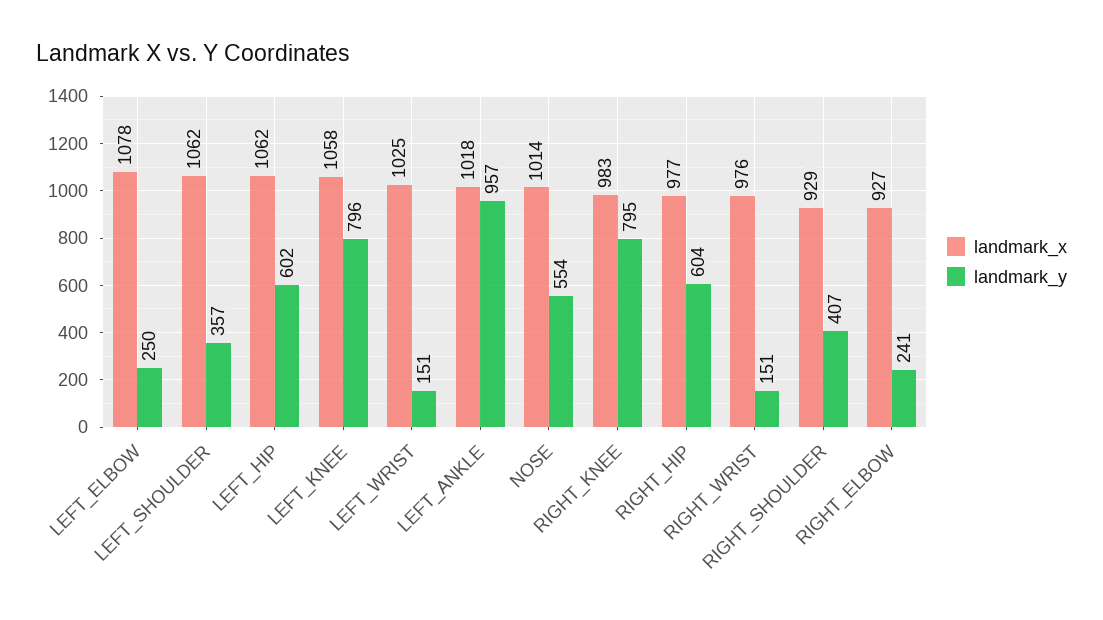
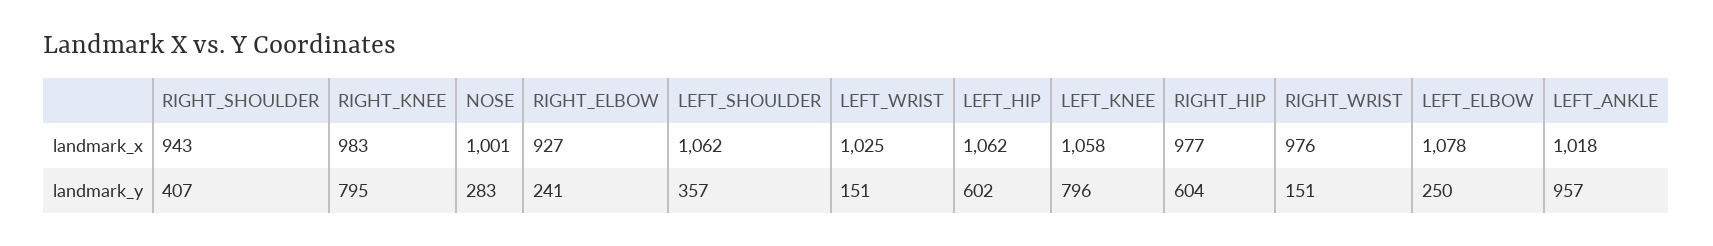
  {
    "landmark_x": {
      "LEFT_ELBOW": 1078,
      "LEFT_SHOULDER": 1062,
      "LEFT_HIP": 1062,
      "LEFT_KNEE": 1058,
      "LEFT_WRIST": 1025,
      "LEFT_ANKLE": 1018,
-     "NOSE": 1014,
+     "NOSE": 1001,
      "RIGHT_KNEE": 983,
      "RIGHT_HIP": 977,
      "RIGHT_WRIST": 976,
-     "RIGHT_SHOULDER": 929,
+     "RIGHT_SHOULDER": 943,
      "RIGHT_ELBOW": 927
    },
    "landmark_y": {
      "LEFT_ELBOW": 250,
      "LEFT_SHOULDER": 357,
      "LEFT_HIP": 602,
      "LEFT_KNEE": 796,
      "LEFT_WRIST": 151,
      "LEFT_ANKLE": 957,
-     "NOSE": 554,
+     "NOSE": 283,
      "RIGHT_KNEE": 795,
      "RIGHT_HIP": 604,
      "RIGHT_WRIST": 151,
      "RIGHT_SHOULDER": 407,
      "RIGHT_ELBOW": 241
    }
  }

